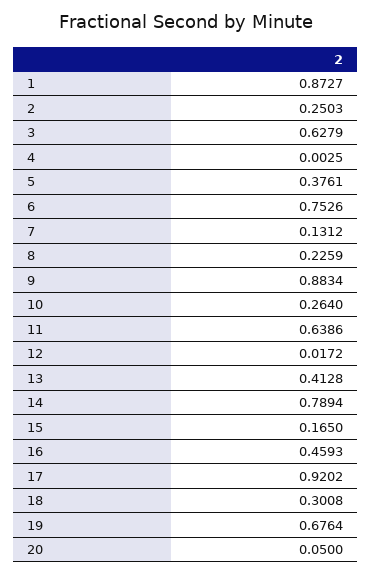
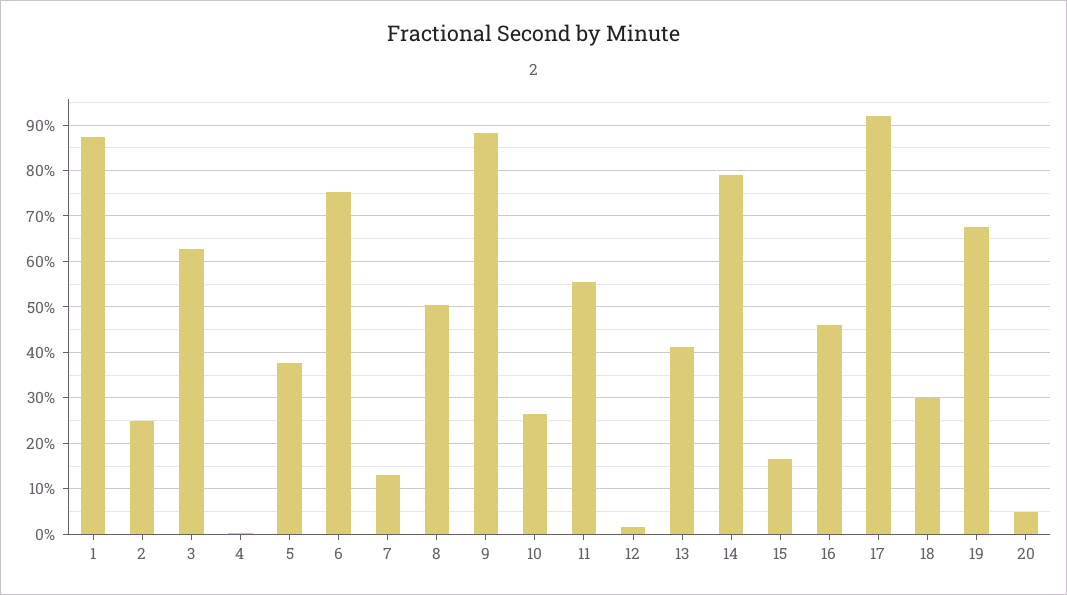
  {
    "1": 0.8727,
    "2": 0.2503,
    "3": 0.6279,
    "4": 0.0025,
    "5": 0.3761,
    "6": 0.7526,
    "7": 0.1312,
-   "8": 0.2259,
+   "8": 0.5,
    "9": 0.8834,
    "10": 0.264,
-   "11": 0.6386,
+   "11": 0.56,
    "12": 0.0172,
    "13": 0.4128,
    "14": 0.7894,
    "15": 0.165,
    "16": 0.4593,
    "17": 0.9202,
    "18": 0.3008,
    "19": 0.6764,
    "20": 0.05
  }

